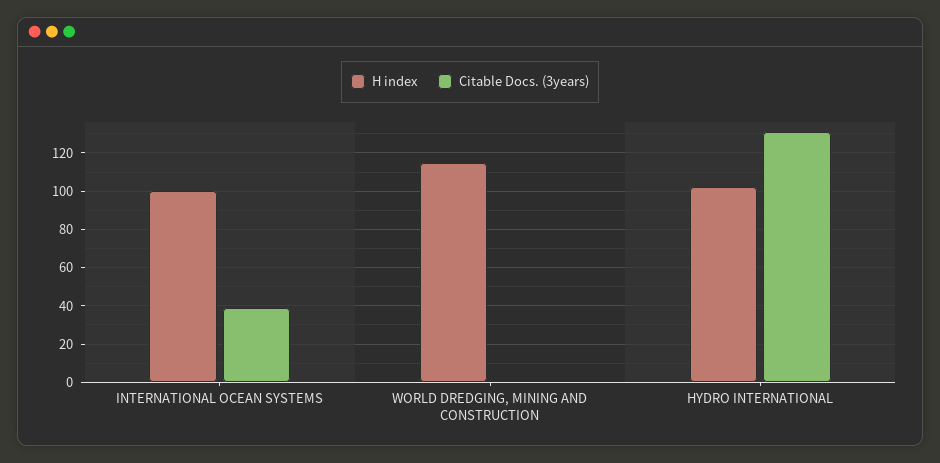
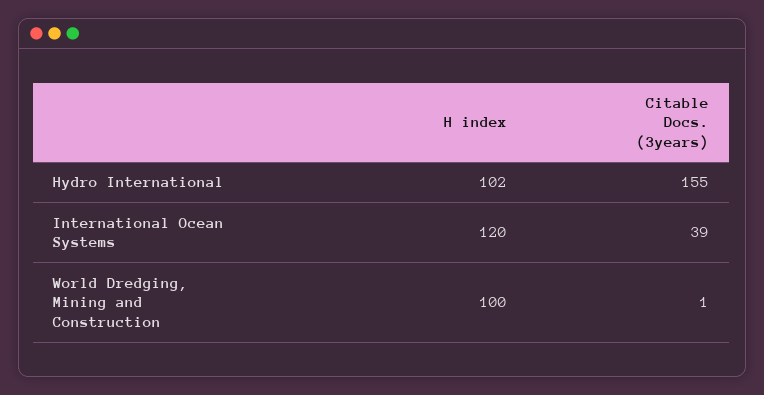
  {
    "H index": {
-     "INTERNATIONAL OCEAN SYSTEMS": 100,
+     "INTERNATIONAL OCEAN SYSTEMS": 120,
-     "WORLD DREDGING, MINING AND CONSTRUCTION": 115,
+     "WORLD DREDGING, MINING AND CONSTRUCTION": 100,
      "HYDRO INTERNATIONAL": 102
    },
    "Citable Docs. (3years)": {
      "INTERNATIONAL OCEAN SYSTEMS": 39,
      "WORLD DREDGING, MINING AND CONSTRUCTION": 1,
-     "HYDRO INTERNATIONAL": 130
+     "HYDRO INTERNATIONAL": 155
    }
  }

